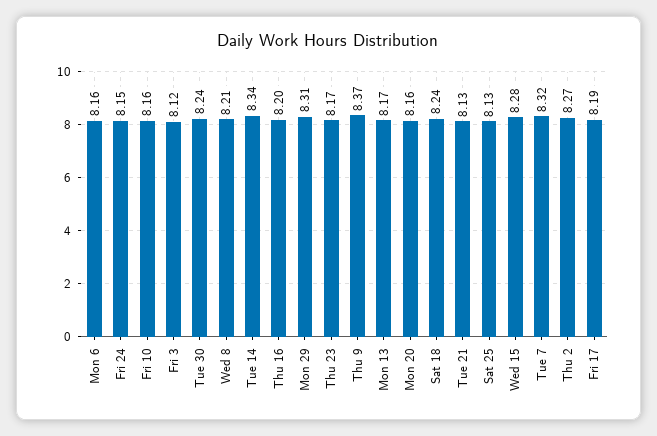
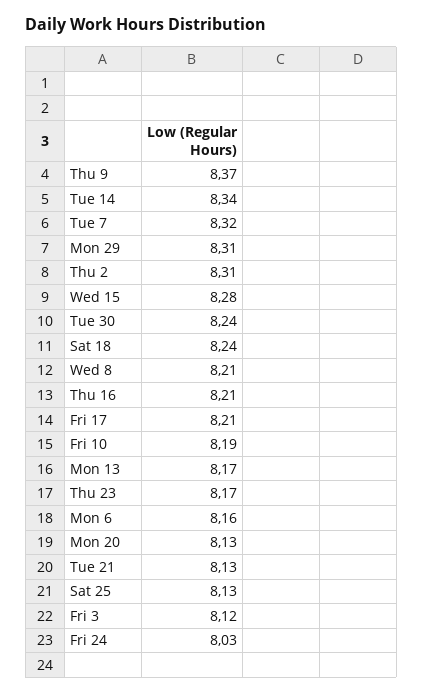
  {
    "Mon 6": 8.16,
-   "Fri 24": 8.15,
+   "Fri 24": 8.03,
-   "Fri 10": 8.16,
+   "Fri 10": 8.19,
    "Fri 3": 8.12,
    "Tue 30": 8.24,
    "Wed 8": 8.21,
    "Tue 14": 8.34,
-   "Thu 16": 8.2,
+   "Thu 16": 8.21,
    "Mon 29": 8.31,
    "Thu 23": 8.17,
    "Thu 9": 8.37,
    "Mon 13": 8.17,
-   "Mon 20": 8.16,
+   "Mon 20": 8.13,
    "Sat 18": 8.24,
    "Tue 21": 8.13,
    "Sat 25": 8.13,
    "Wed 15": 8.28,
    "Tue 7": 8.32,
-   "Thu 2": 8.27,
+   "Thu 2": 8.31,
-   "Fri 17": 8.19
+   "Fri 17": 8.21
  }

